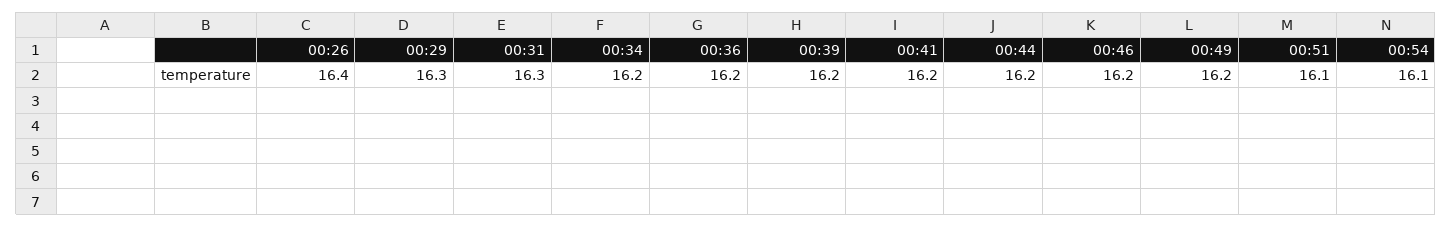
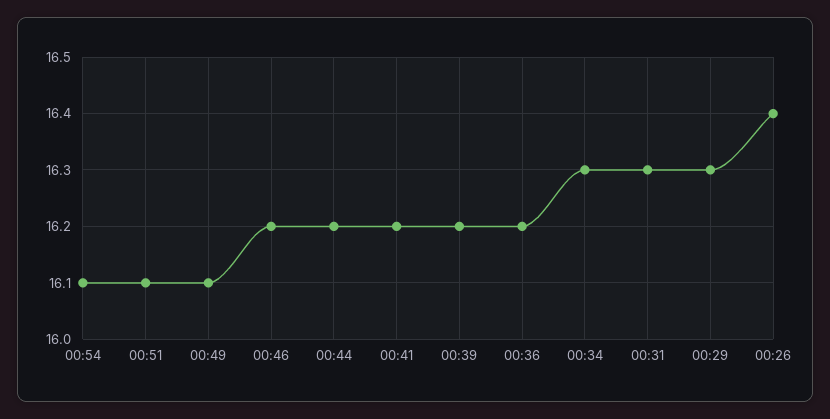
  {
    "00:26": 16.4,
    "00:29": 16.3,
    "00:31": 16.3,
-   "00:34": 16.2,
+   "00:34": 16.3,
    "00:36": 16.2,
    "00:39": 16.2,
    "00:41": 16.2,
    "00:44": 16.2,
    "00:46": 16.2,
-   "00:49": 16.2,
+   "00:49": 16.1,
    "00:51": 16.1,
    "00:54": 16.1
  }

